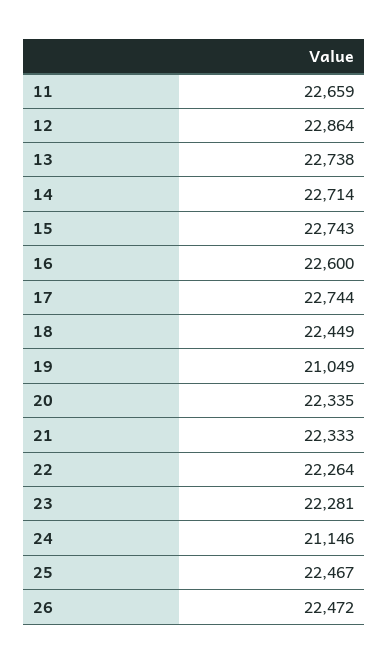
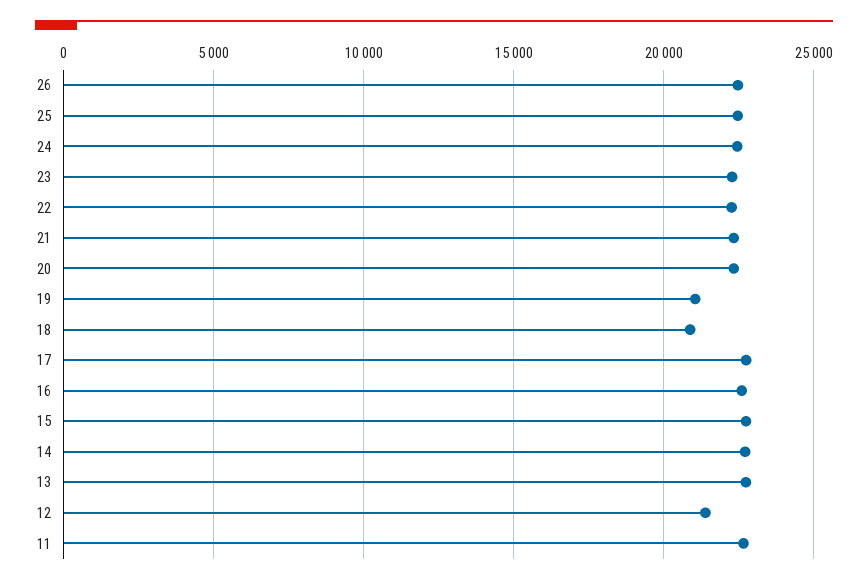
  {
    "11": 22659,
-   "12": 22864,
+   "12": 21500,
    "13": 22738,
    "14": 22714,
    "15": 22743,
    "16": 22600,
    "17": 22744,
-   "18": 22449,
+   "18": 21000,
    "19": 21049,
    "20": 22335,
    "21": 22333,
    "22": 22264,
    "23": 22281,
-   "24": 21146,
+   "24": 22500,
    "25": 22467,
    "26": 22472
  }

